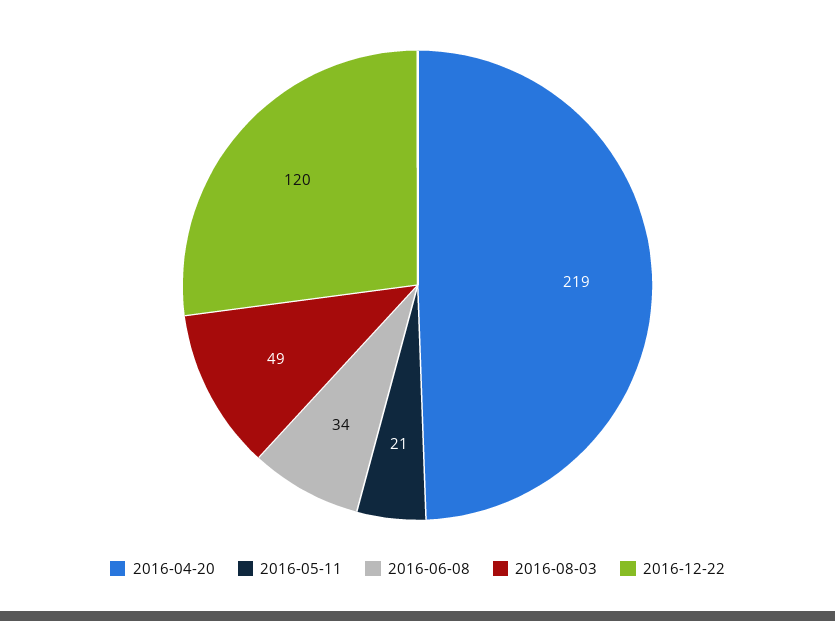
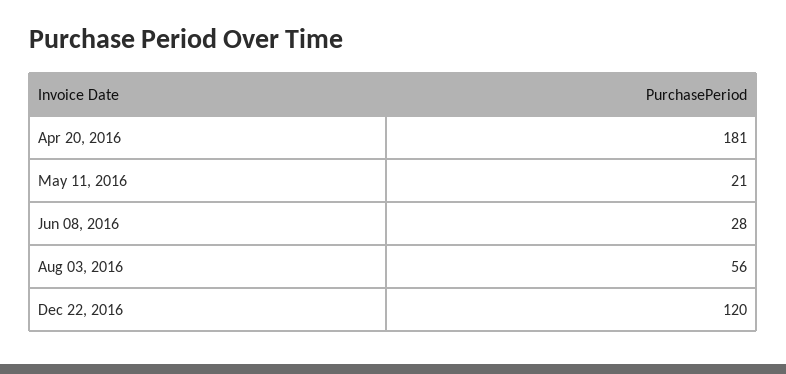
  {
-   "2016-04-20": 219,
+   "2016-04-20": 181,
    "2016-05-11": 21,
-   "2016-06-08": 34,
+   "2016-06-08": 28,
-   "2016-08-03": 49,
+   "2016-08-03": 56,
    "2016-12-22": 120
  }

